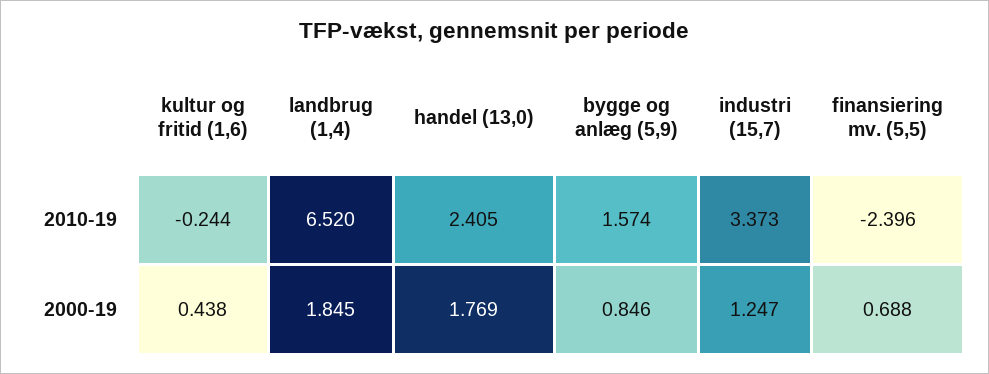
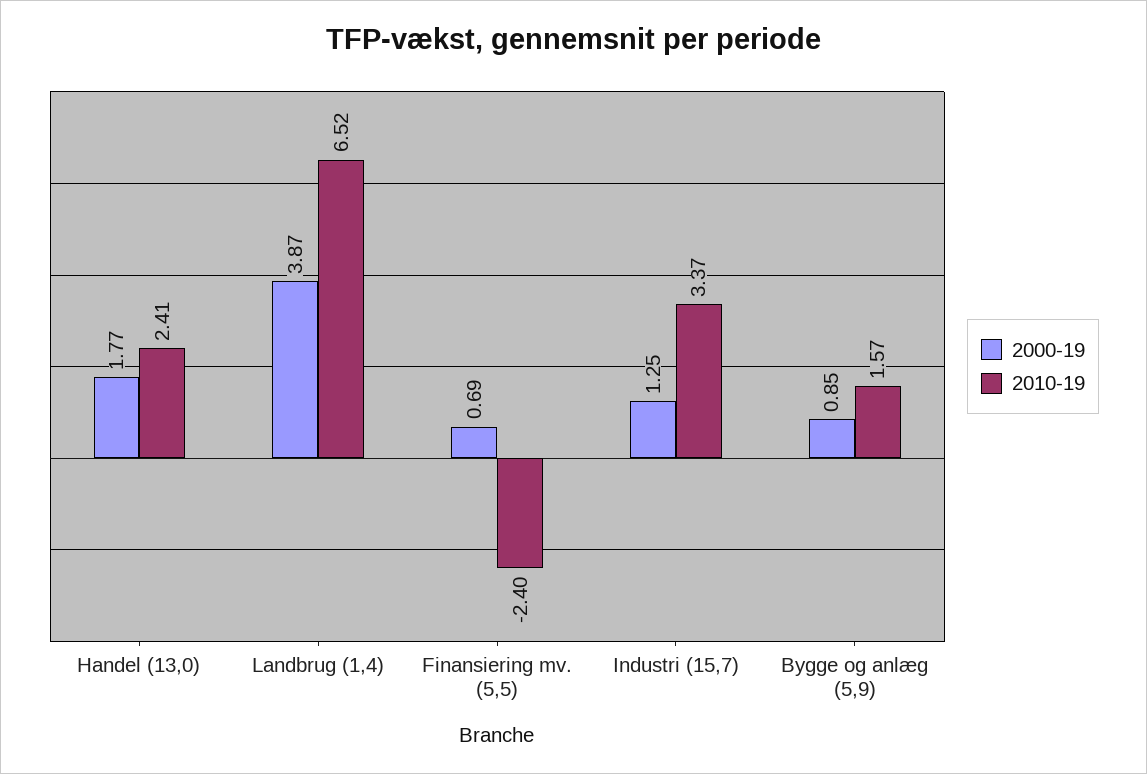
  {
    "2010-19": {
-     "kultur og fritid (1,6)": -0.244,
      "landbrug (1,4)": 6.52,
      "handel (13,0)": 2.405,
      "bygge og anlæg (5,9)": 1.574,
      "industri (15,7)": 3.373,
      "finansiering mv. (5,5)": -2.396
    },
    "2000-19": {
-     "kultur og fritid (1,6)": 0.438,
-     "landbrug (1,4)": 1.845,
+     "landbrug (1,4)": 3.87,
      "handel (13,0)": 1.769,
      "bygge og anlæg (5,9)": 0.846,
      "industri (15,7)": 1.247,
      "finansiering mv. (5,5)": 0.688
    }
  }

